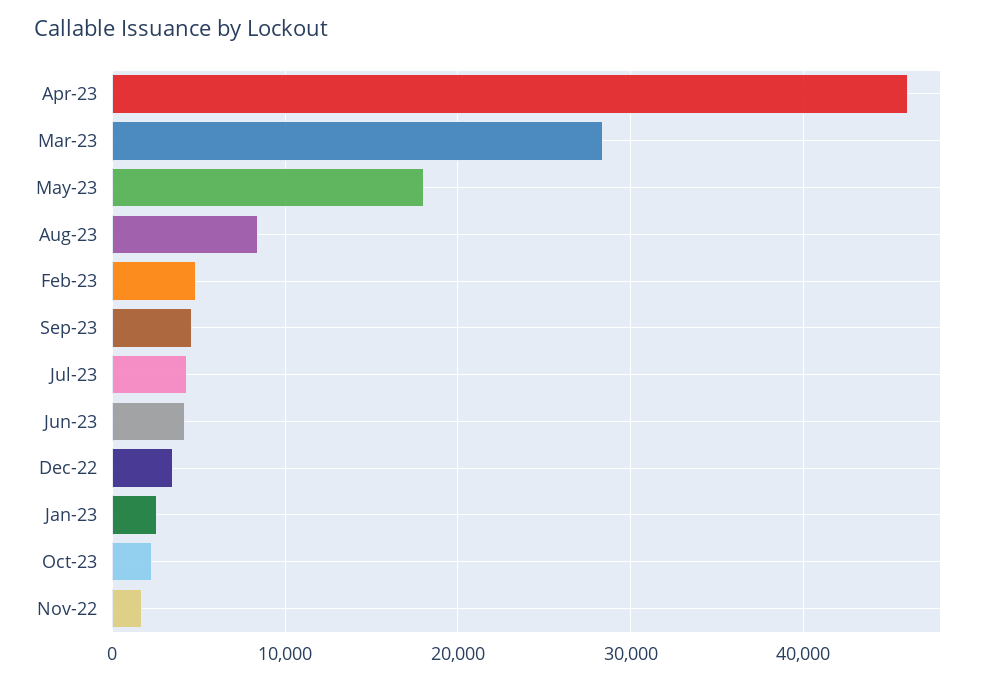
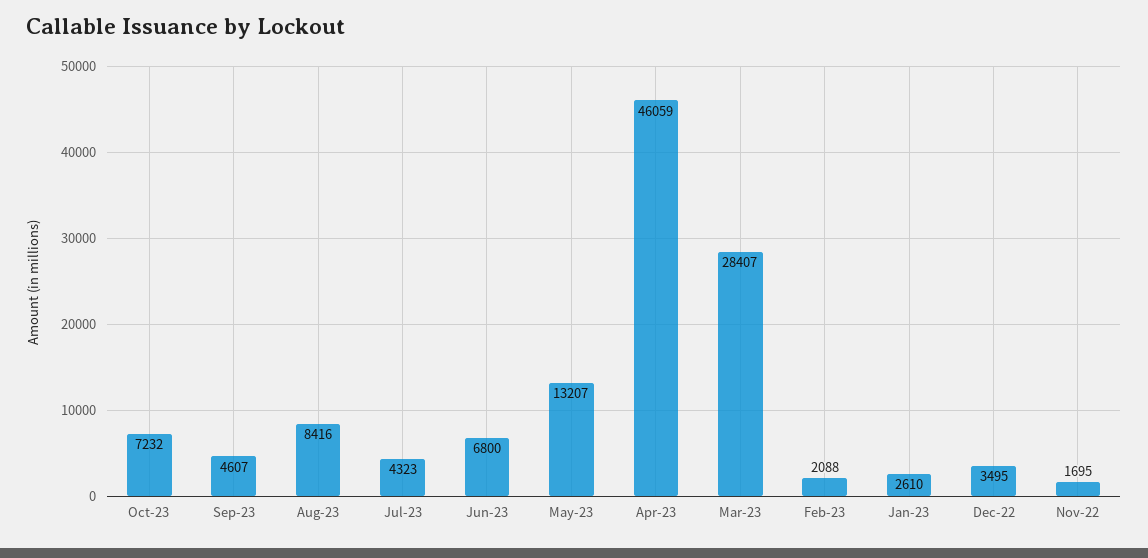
  {
    "Apr-23": 46059,
    "Mar-23": 28407,
-   "May-23": 18000,
+   "May-23": 13207,
    "Aug-23": 8416,
-   "Feb-23": 5000,
+   "Feb-23": 2088,
    "Sep-23": 4607,
    "Jul-23": 4323,
-   "Jun-23": 4000,
+   "Jun-23": 6800,
    "Dec-22": 3495,
    "Jan-23": 2610,
-   "Oct-23": 2000,
+   "Oct-23": 7232,
    "Nov-22": 1695
  }

